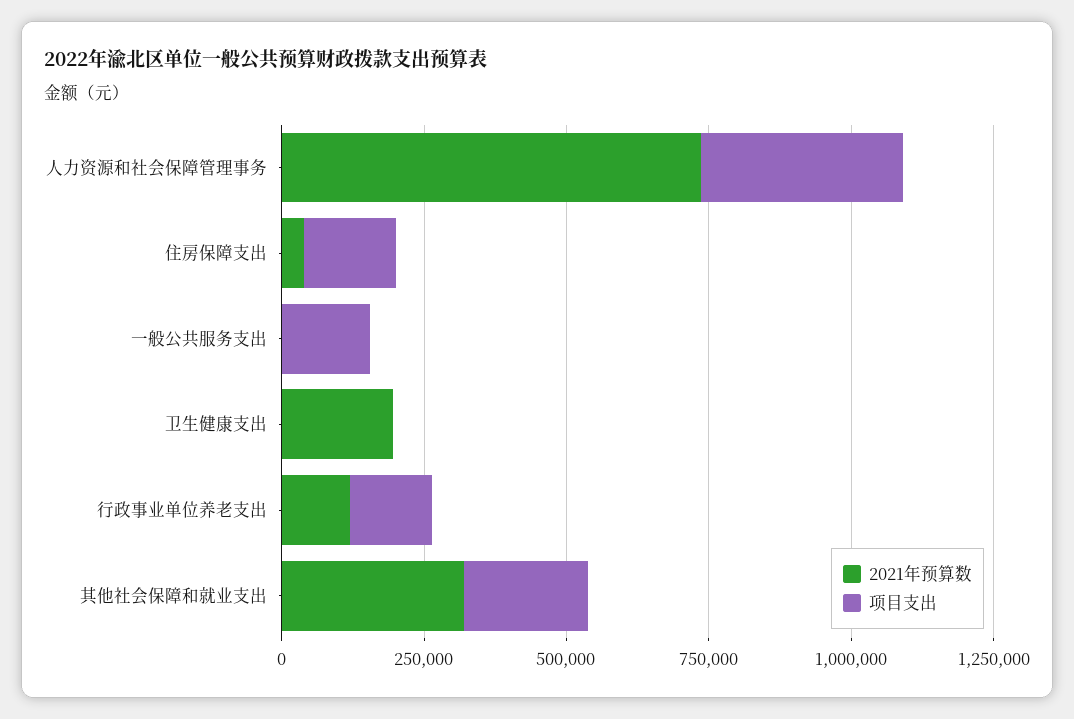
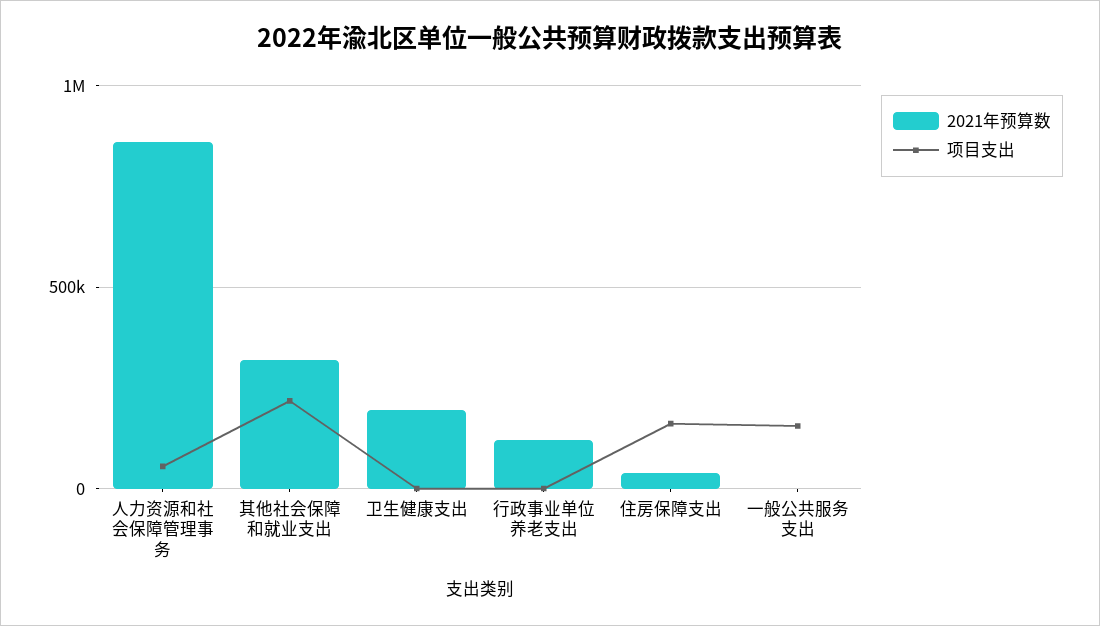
  {
    "2021年预算数": {
-     "人力资源和社会保障管理事务": 750000,
+     "人力资源和社会保障管理事务": 850000,
      "住房保障支出": 50000,
      "一般公共服务支出": 0,
      "卫生健康支出": 200000,
      "行政事业单位养老支出": 100000,
      "其他社会保障和就业支出": 300000
    },
    "项目支出": {
-     "人力资源和社会保障管理事务": 350000,
+     "人力资源和社会保障管理事务": 50000,
      "住房保障支出": 150000,
      "一般公共服务支出": 150000,
      "卫生健康支出": 0,
-     "行政事业单位养老支出": 150000,
+     "行政事业单位养老支出": 0,
      "其他社会保障和就业支出": 200000
    }
  }

